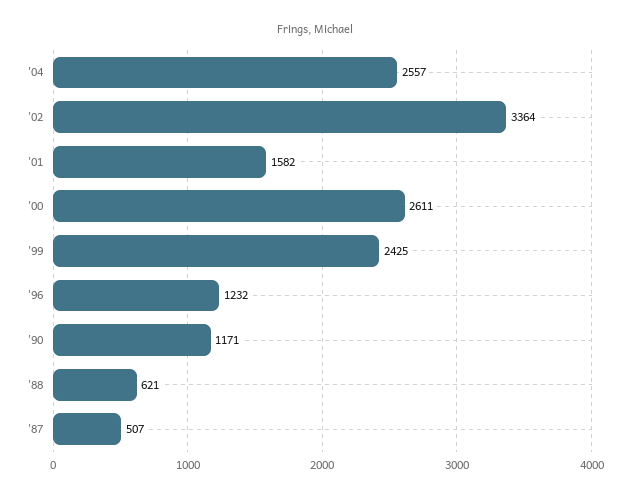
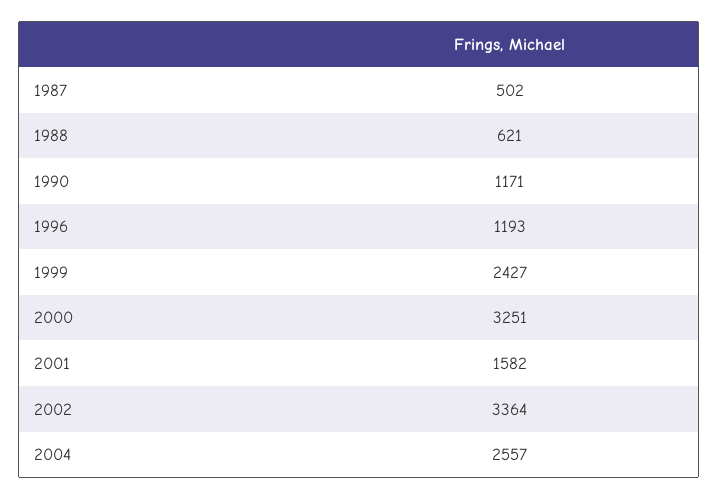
  {
    "'04": 2557,
    "'02": 3364,
    "'01": 1582,
-   "'00": 2611,
+   "'00": 3251,
-   "'99": 2425,
+   "'99": 2427,
-   "'96": 1232,
+   "'96": 1193,
    "'90": 1171,
    "'88": 621,
-   "'87": 507
+   "'87": 502
  }

